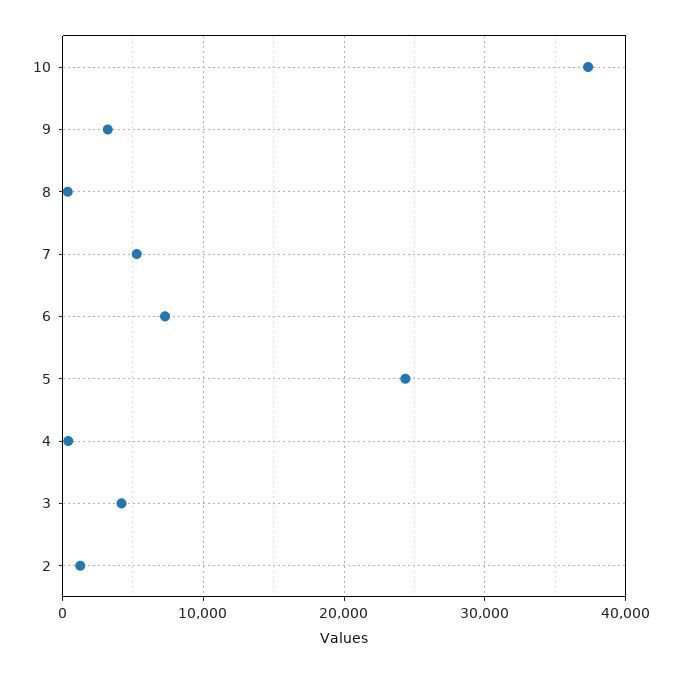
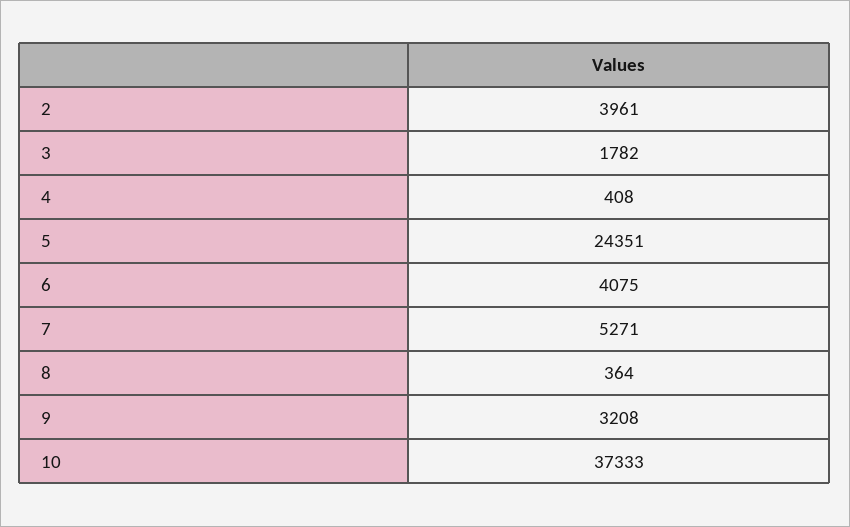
  {
    "10": 37333,
    "9": 3208,
    "8": 364,
    "7": 5271,
-   "6": 7000,
+   "6": 4075,
    "5": 24351,
    "4": 408,
-   "3": 4000,
+   "3": 1782,
-   "2": 1000
+   "2": 3961
  }

